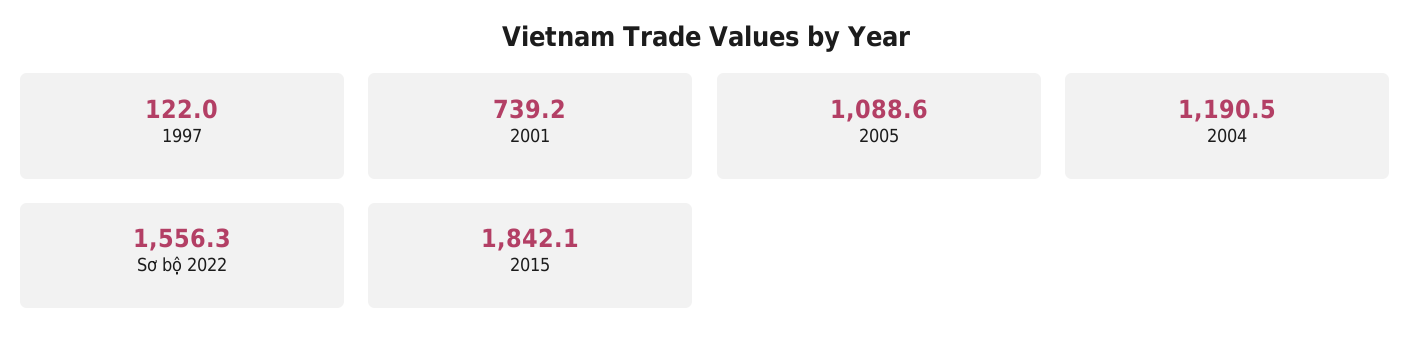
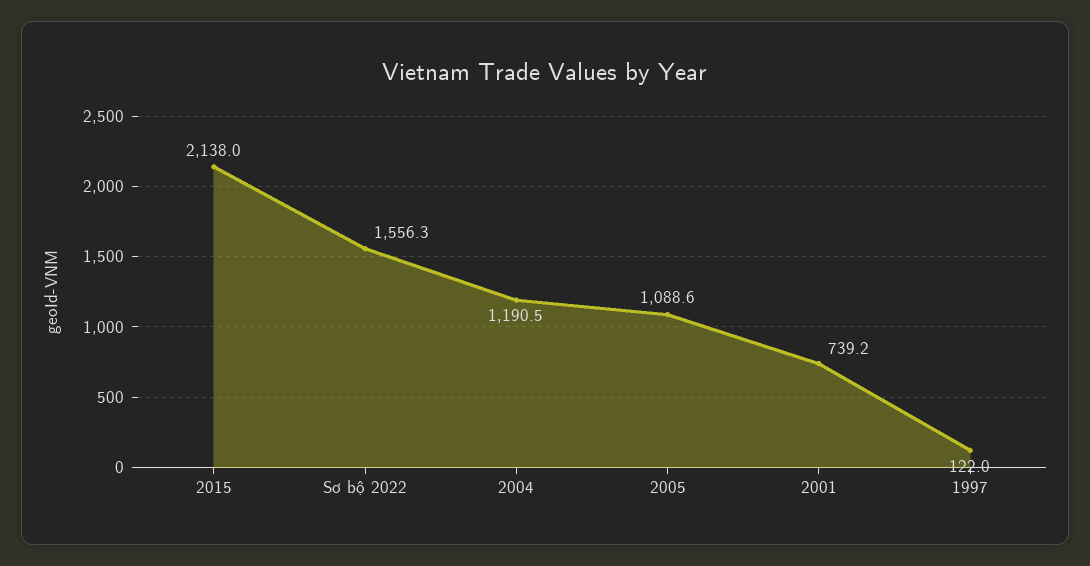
  {
    "1997": 122,
    "2001": 739.2,
    "2005": 1088.6,
    "2004": 1190.5,
    "Sơ bộ 2022": 1556.3,
-   "2015": 1842.1
+   "2015": 2138
  }

